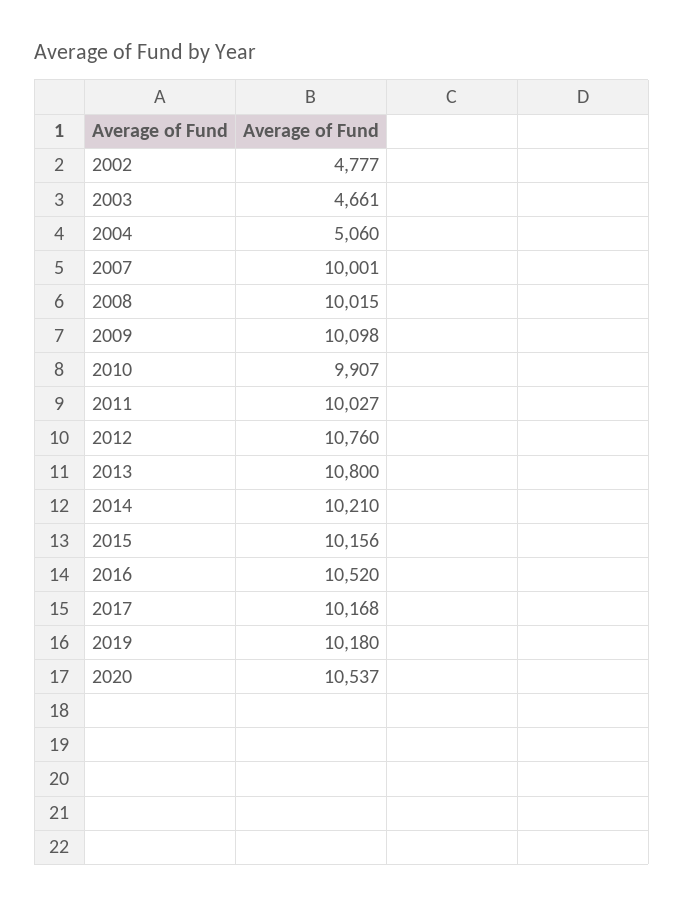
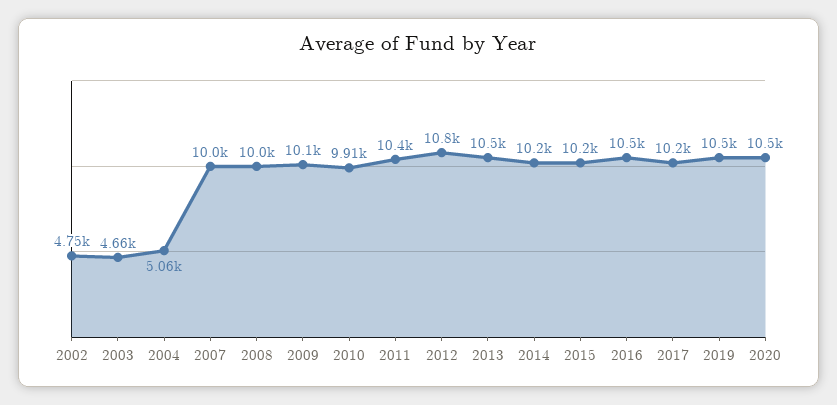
  {
-   "2002": 4777,
+   "2002": 4750,
    "2003": 4661,
    "2004": 5060,
    "2007": 10001,
    "2008": 10015,
    "2009": 10098,
    "2010": 9907,
-   "2011": 10027,
+   "2011": 10400,
    "2012": 10760,
-   "2013": 10800,
+   "2013": 10500,
    "2014": 10210,
    "2015": 10156,
    "2016": 10520,
    "2017": 10168,
-   "2019": 10180,
+   "2019": 10500,
    "2020": 10537
  }

